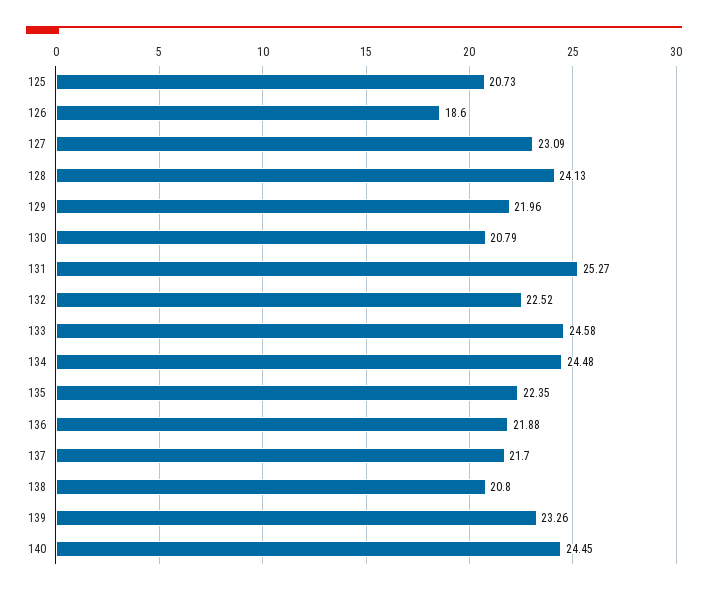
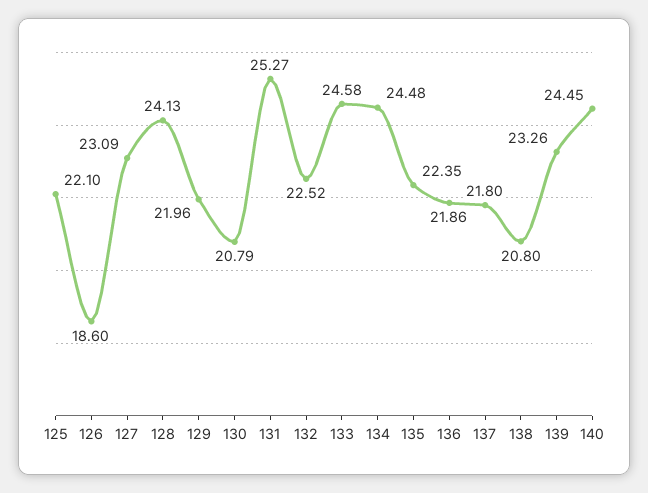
  {
-   "125": 20.73,
+   "125": 22.1,
    "126": 18.6,
    "127": 23.09,
    "128": 24.13,
    "129": 21.96,
    "130": 20.79,
    "131": 25.27,
    "132": 22.52,
    "133": 24.58,
    "134": 24.48,
    "135": 22.35,
-   "136": 21.88,
+   "136": 21.86,
-   "137": 21.7,
+   "137": 21.8,
    "138": 20.8,
    "139": 23.26,
    "140": 24.45
  }

